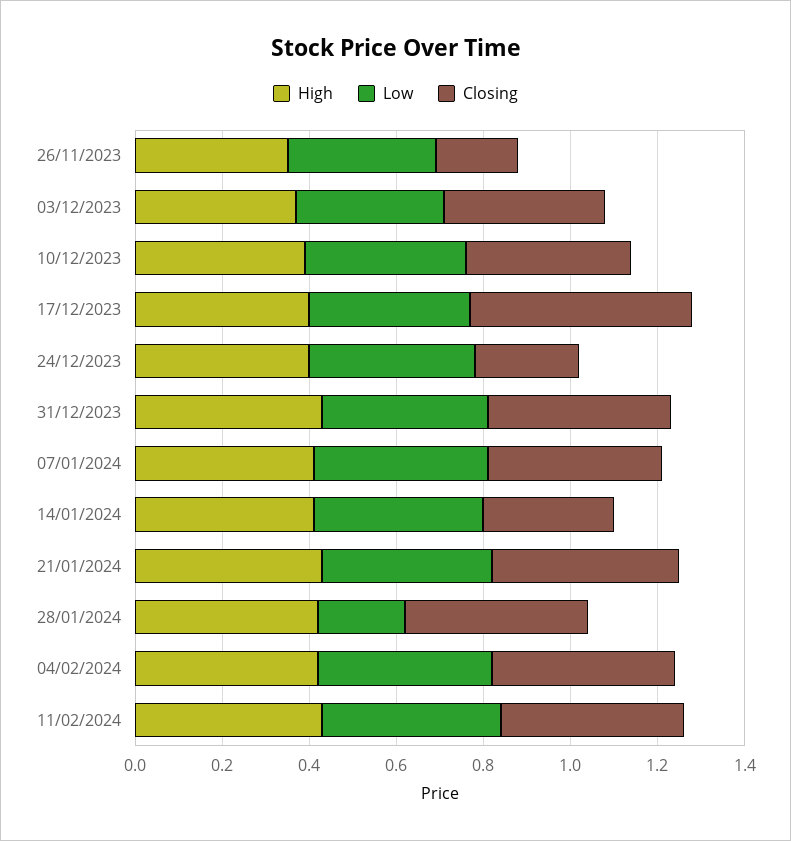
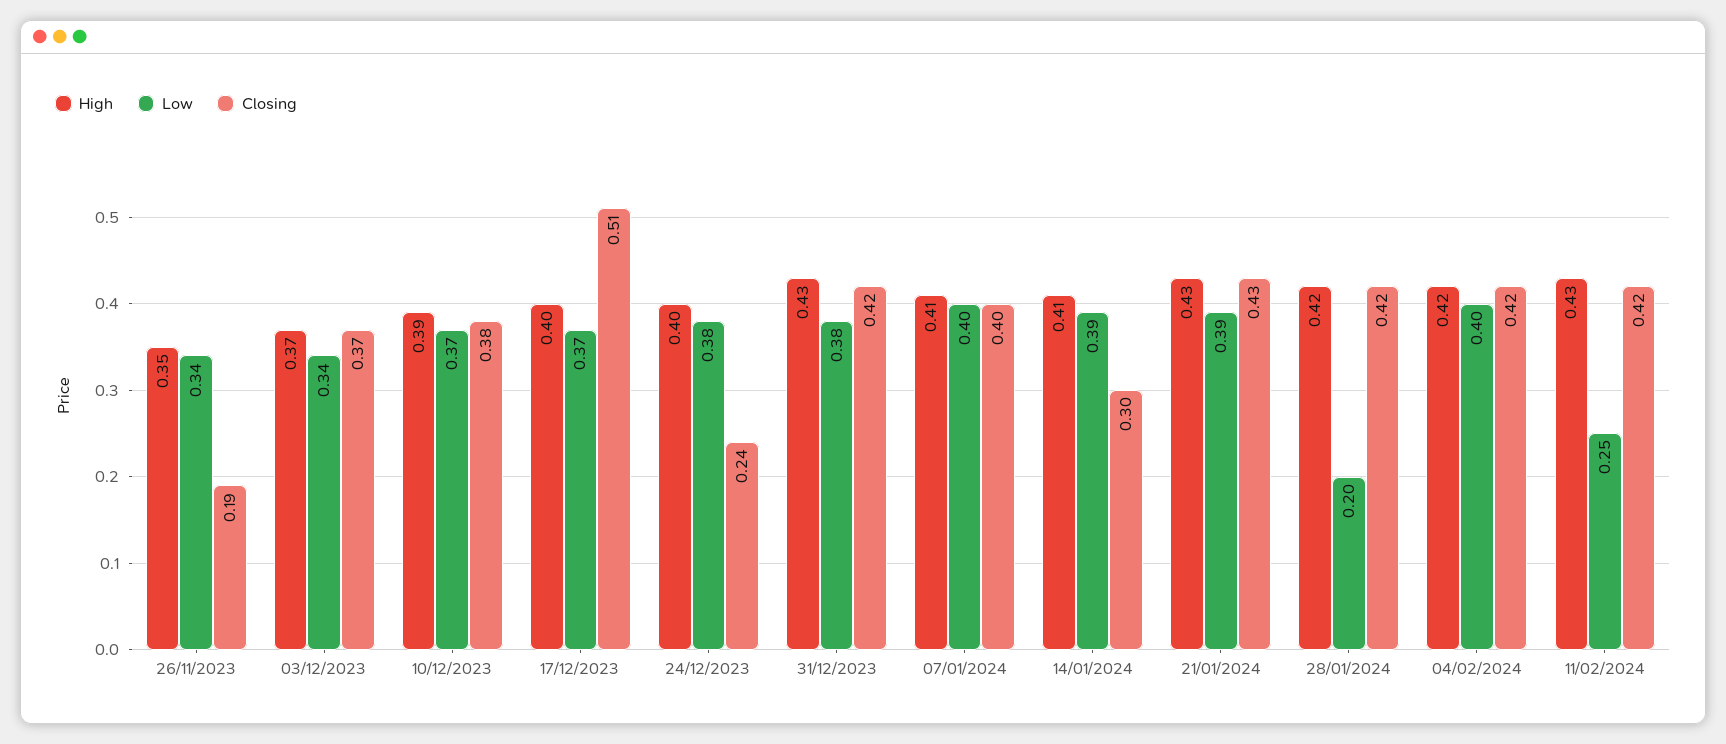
  {
    "High": {
      "26/11/2023": 0.35,
      "03/12/2023": 0.37,
      "10/12/2023": 0.39,
      "17/12/2023": 0.4,
      "24/12/2023": 0.4,
      "31/12/2023": 0.43,
      "07/01/2024": 0.41,
      "14/01/2024": 0.41,
      "21/01/2024": 0.43,
      "28/01/2024": 0.42,
      "04/02/2024": 0.42,
      "11/02/2024": 0.43
    },
    "Low": {
      "26/11/2023": 0.34,
      "03/12/2023": 0.34,
      "10/12/2023": 0.37,
      "17/12/2023": 0.37,
      "24/12/2023": 0.38,
      "31/12/2023": 0.38,
      "07/01/2024": 0.4,
      "14/01/2024": 0.39,
      "21/01/2024": 0.39,
      "28/01/2024": 0.2,
      "04/02/2024": 0.4,
-     "11/02/2024": 0.4
+     "11/02/2024": 0.25
    },
    "Closing": {
      "26/11/2023": 0.19,
      "03/12/2023": 0.37,
      "10/12/2023": 0.38,
      "17/12/2023": 0.51,
      "24/12/2023": 0.24,
      "31/12/2023": 0.42,
      "07/01/2024": 0.4,
      "14/01/2024": 0.3,
      "21/01/2024": 0.43,
      "28/01/2024": 0.42,
      "04/02/2024": 0.42,
      "11/02/2024": 0.42
    }
  }

